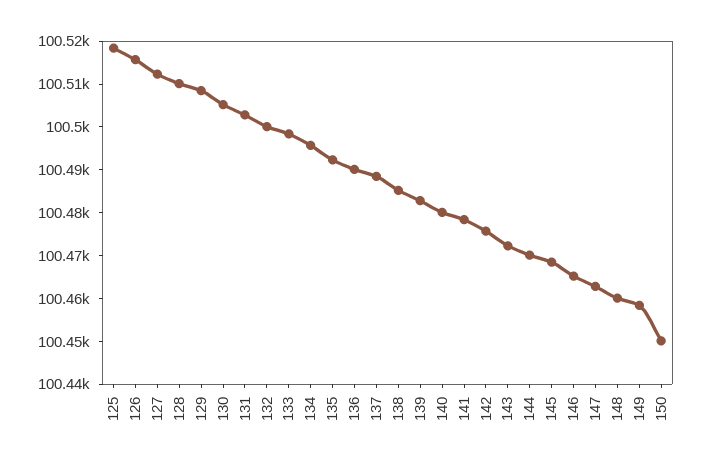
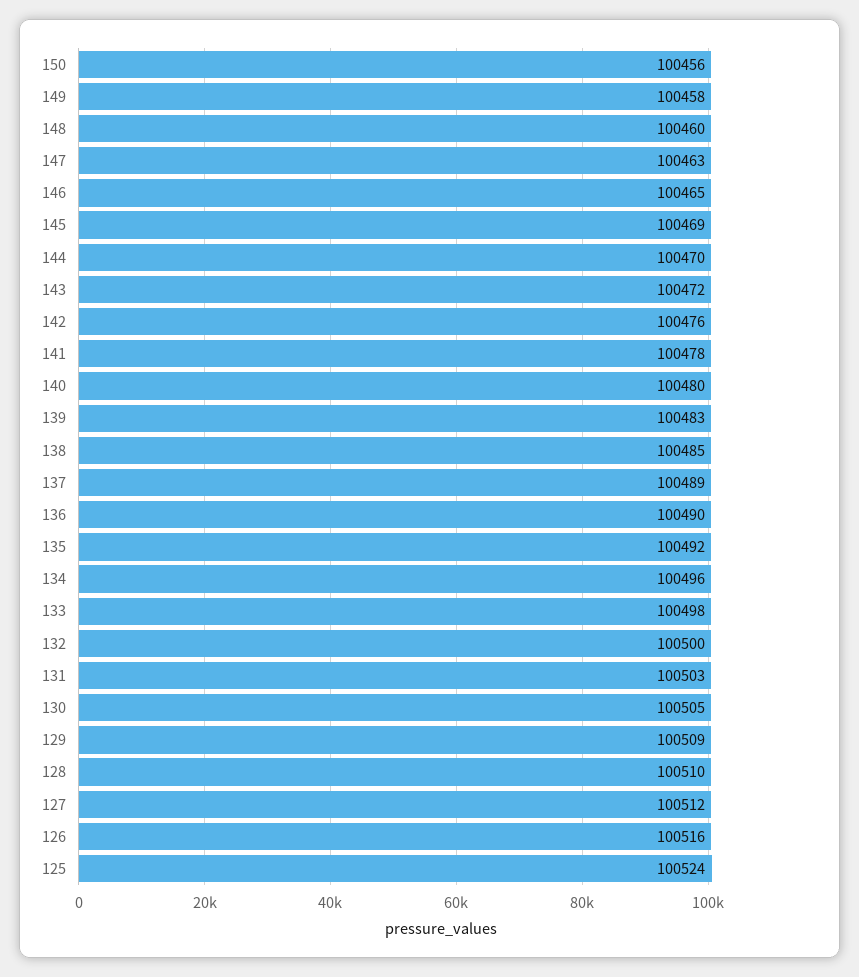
  {
-   "125": 100518,
+   "125": 100524,
    "126": 100516,
    "127": 100512,
    "128": 100510,
    "129": 100509,
    "130": 100505,
    "131": 100503,
    "132": 100500,
    "133": 100498,
    "134": 100496,
    "135": 100492,
    "136": 100490,
    "137": 100489,
    "138": 100485,
    "139": 100483,
    "140": 100480,
    "141": 100478,
    "142": 100476,
    "143": 100472,
    "144": 100470,
    "145": 100469,
    "146": 100465,
    "147": 100463,
    "148": 100460,
    "149": 100458,
-   "150": 100450
+   "150": 100456
  }

